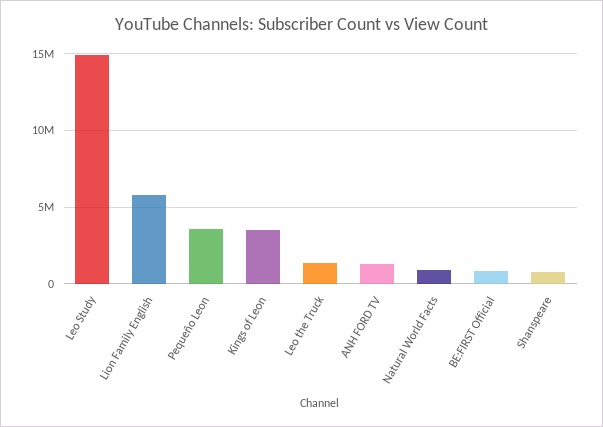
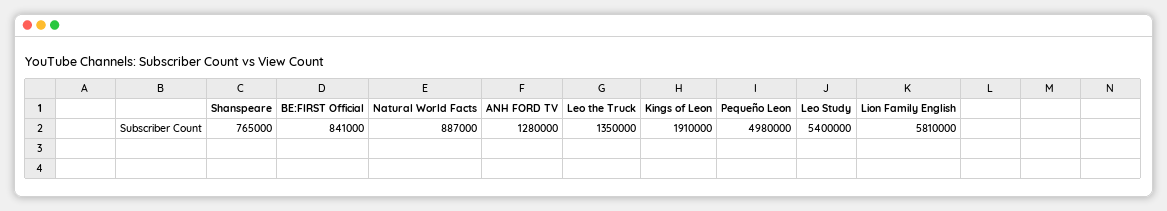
  {
-   "Leo Study": 15000000,
+   "Leo Study": 5400000,
    "Lion Family English": 5810000,
-   "Pequeño Leon": 3500000,
+   "Pequeño Leon": 4980000,
-   "Kings of Leon": 3500000,
+   "Kings of Leon": 1910000,
    "Leo the Truck": 1350000,
    "ANH FORD TV": 1280000,
    "Natural World Facts": 887000,
    "BE:FIRST Official": 841000,
    "Shanspeare": 765000
  }

